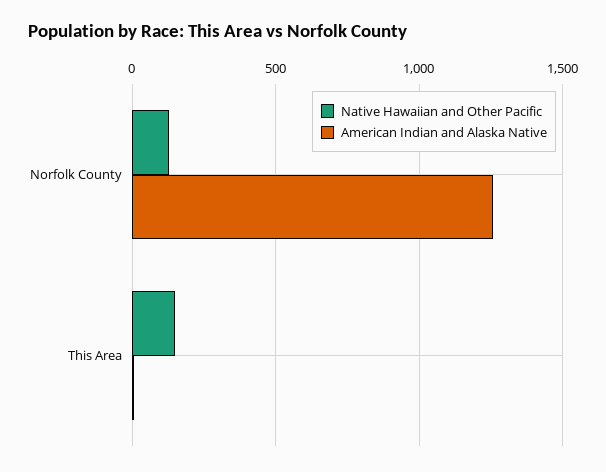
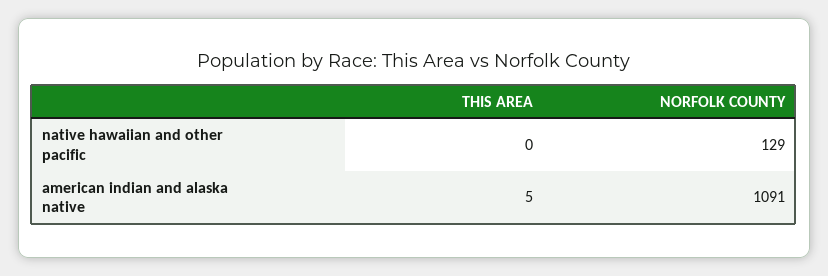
  {
    "Native Hawaiian and Other Pacific": {
      "Norfolk County": 129,
-     "This Area": 150
+     "This Area": 0
    },
    "American Indian and Alaska Native": {
-     "Norfolk County": 1250,
+     "Norfolk County": 1091,
      "This Area": 5
    }
  }

